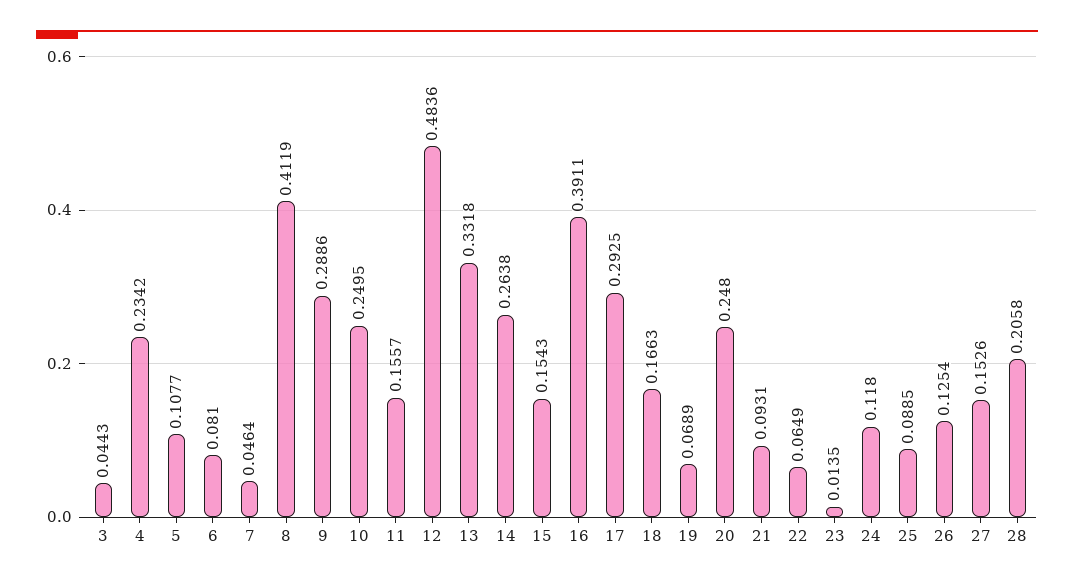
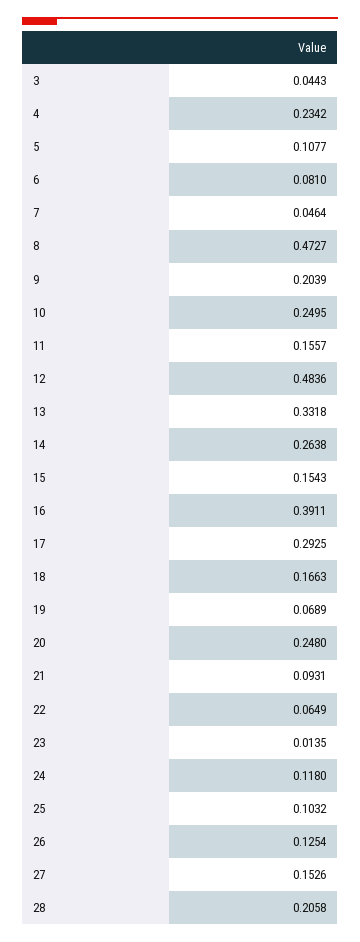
  {
    "3": 0.0443,
    "4": 0.2342,
    "5": 0.1077,
    "6": 0.081,
    "7": 0.0464,
-   "8": 0.4119,
+   "8": 0.4727,
-   "9": 0.2886,
+   "9": 0.2039,
    "10": 0.2495,
    "11": 0.1557,
    "12": 0.4836,
    "13": 0.3318,
    "14": 0.2638,
    "15": 0.1543,
    "16": 0.3911,
    "17": 0.2925,
    "18": 0.1663,
    "19": 0.0689,
    "20": 0.248,
    "21": 0.0931,
    "22": 0.0649,
    "23": 0.0135,
    "24": 0.118,
-   "25": 0.0885,
+   "25": 0.1032,
    "26": 0.1254,
    "27": 0.1526,
    "28": 0.2058
  }

